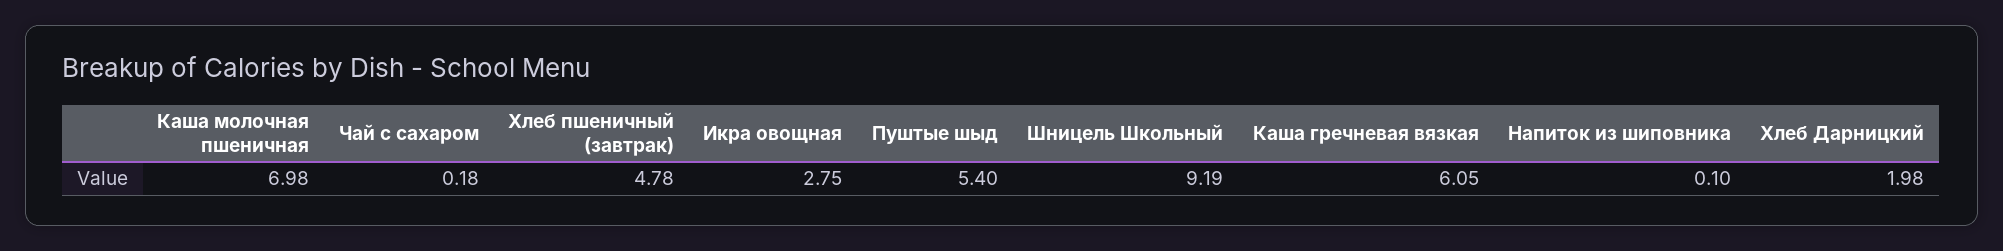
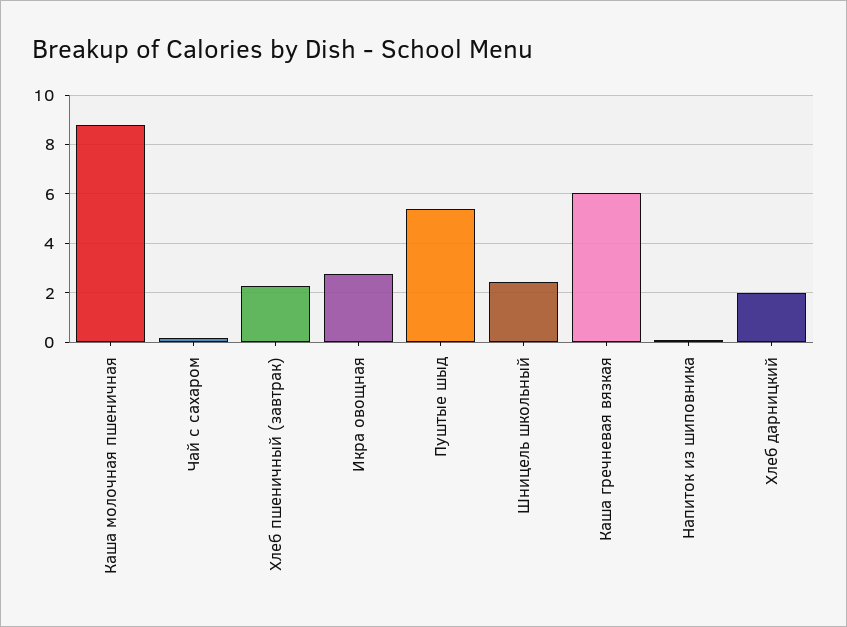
  {
-   "Каша молочная пшеничная": 6.98,
+   "Каша молочная пшеничная": 8.75,
    "Чай с сахаром": 0.18,
-   "Хлеб пшеничный (завтрак)": 4.78,
+   "Хлеб пшеничный (завтрак)": 2.25,
    "Икра овощная": 2.75,
    "Пуштые шыд": 5.4,
-   "Шницель Школьный": 9.19,
+   "Шницель Школьный": 2.5,
    "Каша гречневая вязкая": 6.05,
    "Напиток из шиповника": 0.1,
    "Хлеб Дарницкий": 1.98
  }

